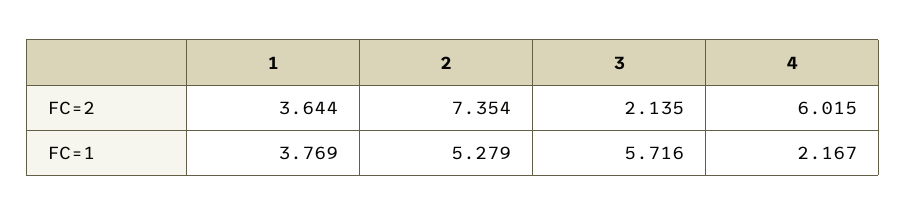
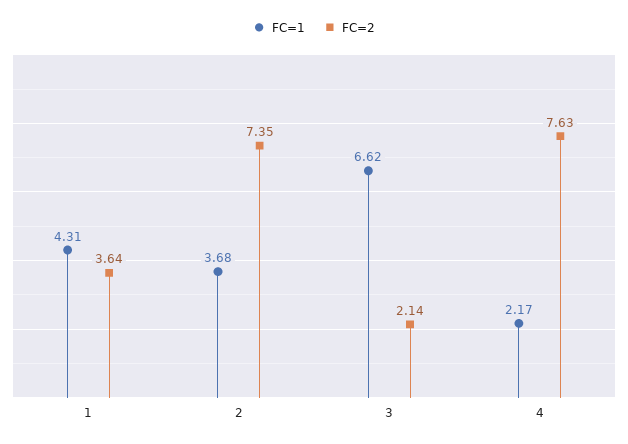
  {
    "FC=2": {
      "1": 3.644,
      "2": 7.354,
      "3": 2.135,
-     "4": 6.015
+     "4": 7.63
    },
    "FC=1": {
-     "1": 3.769,
+     "1": 4.31,
-     "2": 5.279,
+     "2": 3.68,
-     "3": 5.716,
+     "3": 6.62,
      "4": 2.167
    }
  }

